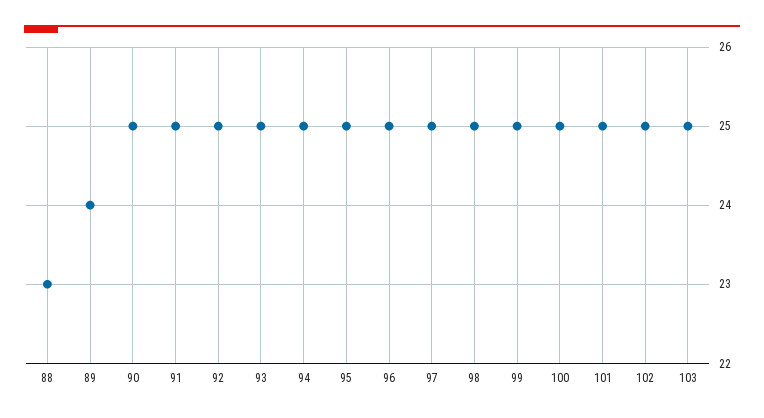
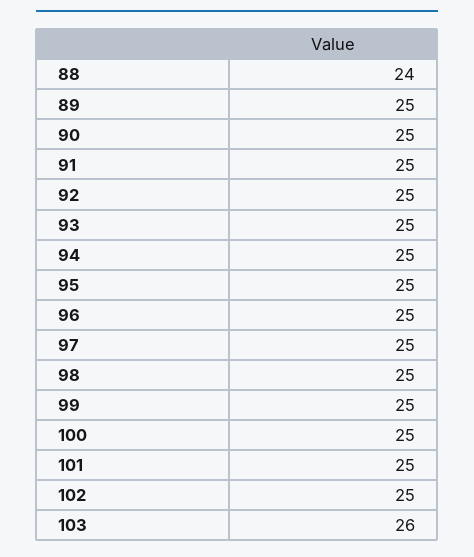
  {
-   "88": 23,
+   "88": 24,
-   "89": 24,
+   "89": 25,
    "90": 25,
    "91": 25,
    "92": 25,
    "93": 25,
    "94": 25,
    "95": 25,
    "96": 25,
    "97": 25,
    "98": 25,
    "99": 25,
    "100": 25,
    "101": 25,
    "102": 25,
-   "103": 25
+   "103": 26
  }

